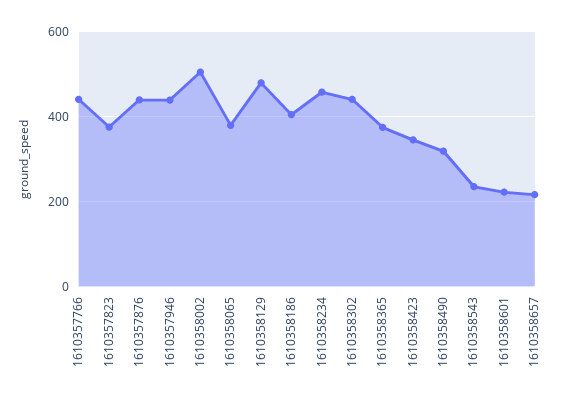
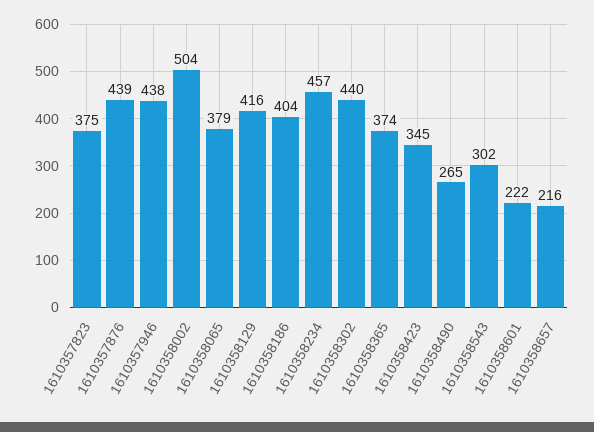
  {
-   "1610357766": 440,
    "1610357823": 375,
    "1610357876": 439,
    "1610357946": 438,
    "1610358002": 504,
    "1610358065": 379,
-   "1610358129": 480,
+   "1610358129": 416,
    "1610358186": 404,
    "1610358234": 457,
    "1610358302": 440,
    "1610358365": 374,
    "1610358423": 345,
-   "1610358490": 320,
+   "1610358490": 265,
-   "1610358543": 240,
+   "1610358543": 302,
    "1610358601": 222,
    "1610358657": 216
  }

